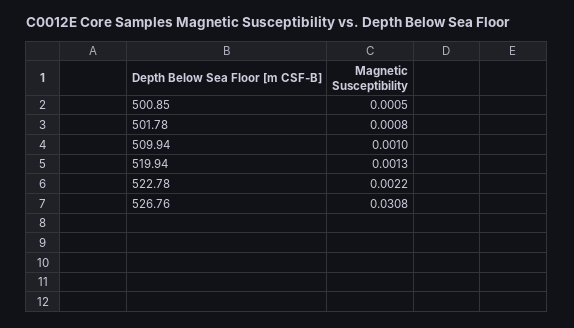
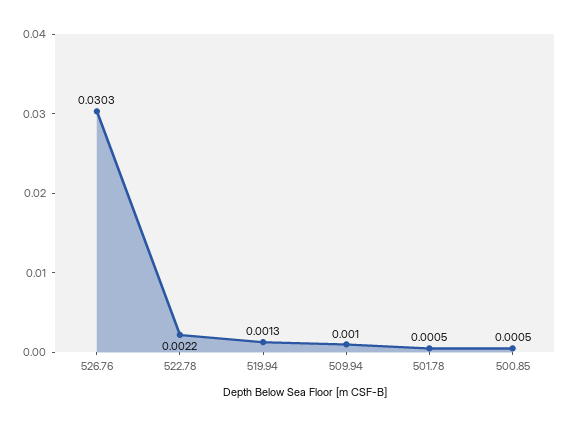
  {
    "500.85": 0.0005,
-   "501.78": 0.0008,
+   "501.78": 0.0005,
    "509.94": 0.001,
    "519.94": 0.0013,
    "522.78": 0.0022,
-   "526.76": 0.0308
+   "526.76": 0.0303
  }

